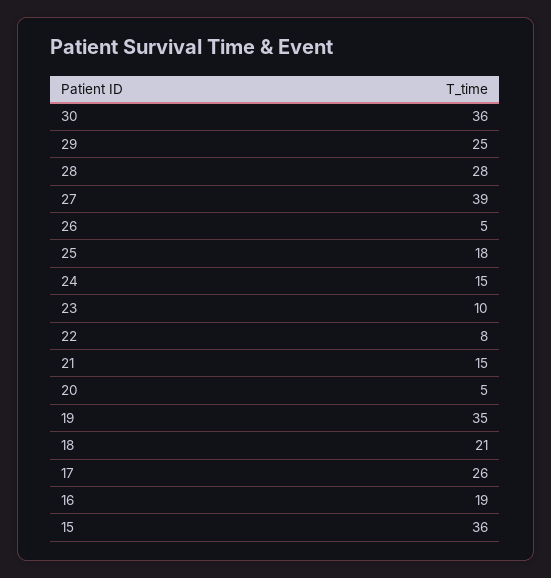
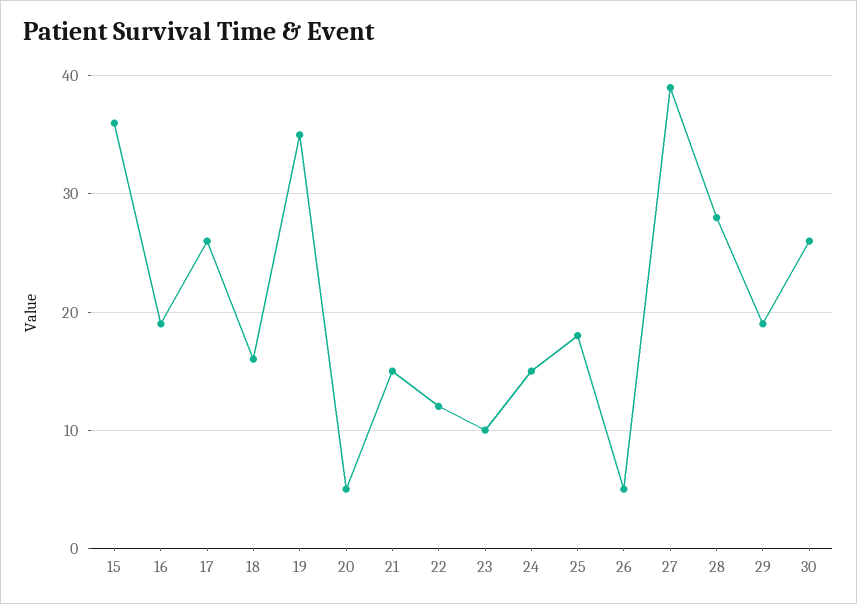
  {
-   "30": 36,
+   "30": 26,
-   "29": 25,
+   "29": 19,
    "28": 28,
    "27": 39,
    "26": 5,
    "25": 18,
    "24": 15,
    "23": 10,
-   "22": 8,
+   "22": 12,
    "21": 15,
    "20": 5,
    "19": 35,
-   "18": 21,
+   "18": 16,
    "17": 26,
    "16": 19,
    "15": 36
  }

